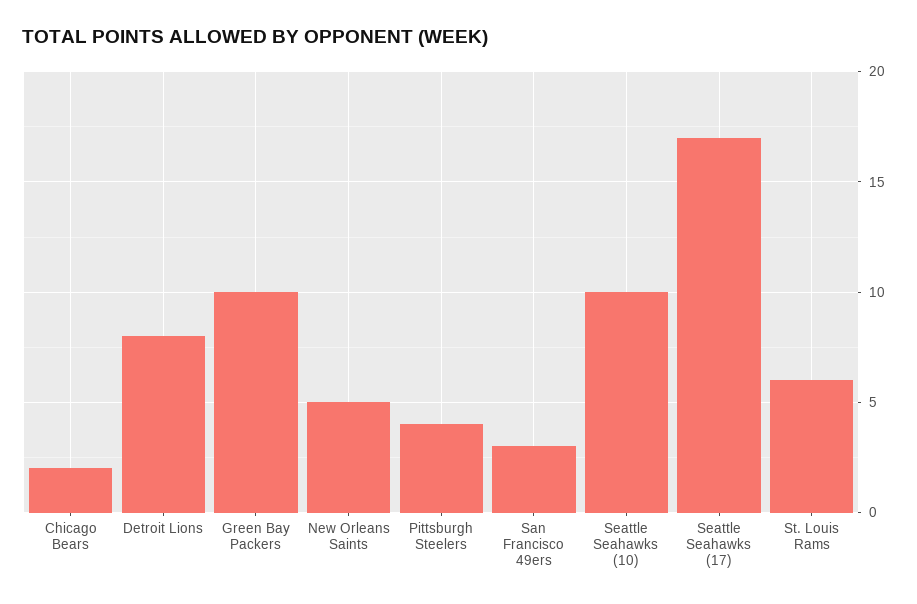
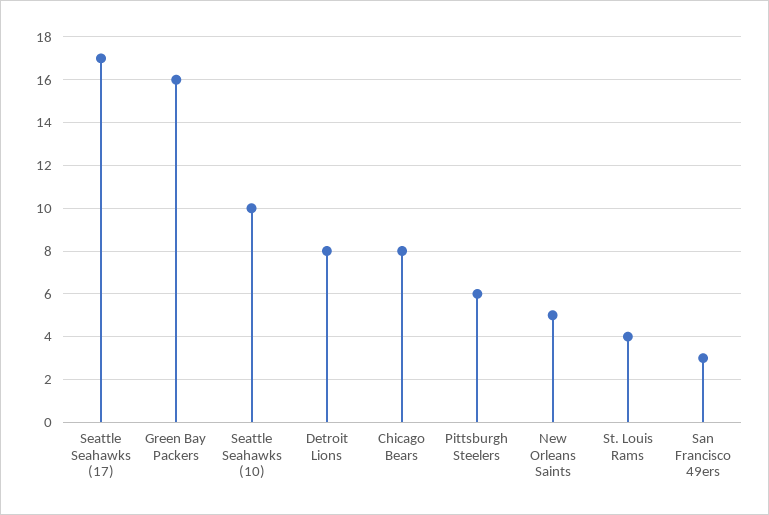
  {
-   "Chicago Bears": 2,
+   "Chicago Bears": 8,
    "Detroit Lions": 8,
-   "Green Bay Packers": 10,
+   "Green Bay Packers": 16,
    "New Orleans Saints": 5,
-   "Pittsburgh Steelers": 4,
+   "Pittsburgh Steelers": 6,
    "San Francisco 49ers": 3,
    "Seattle Seahawks (10)": 10,
    "Seattle Seahawks (17)": 17,
-   "St. Louis Rams": 6
+   "St. Louis Rams": 4
  }

